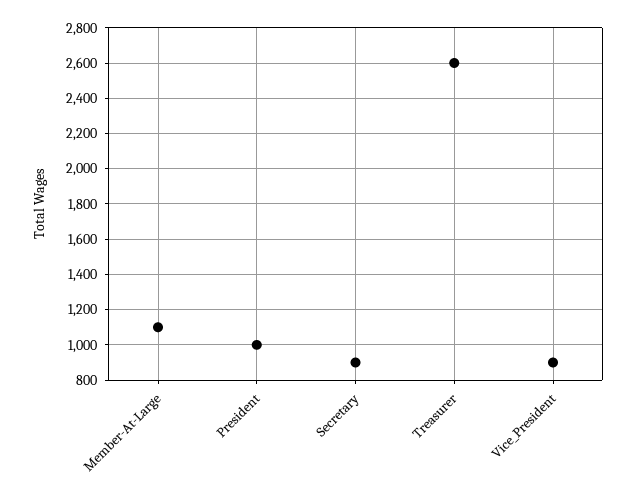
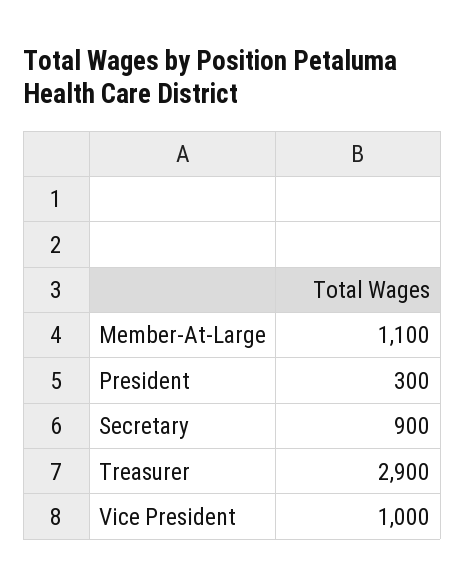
  {
    "Member-At-Large": 1100,
-   "President": 1000,
+   "President": 300,
    "Secretary": 900,
-   "Treasurer": 2600,
+   "Treasurer": 2900,
-   "Vice_President": 900
+   "Vice_President": 1000
  }

